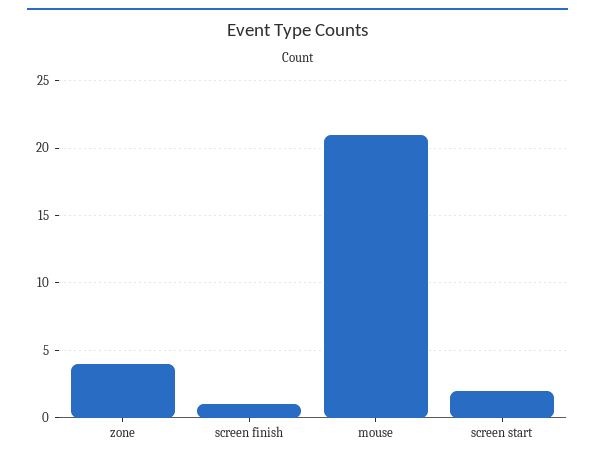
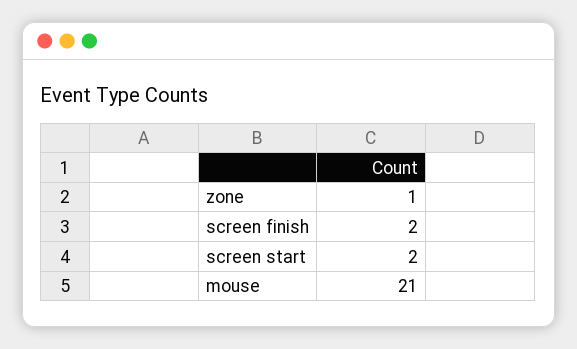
  {
-   "zone": 4,
+   "zone": 1,
-   "screen finish": 1,
+   "screen finish": 2,
    "mouse": 21,
    "screen start": 2
  }

